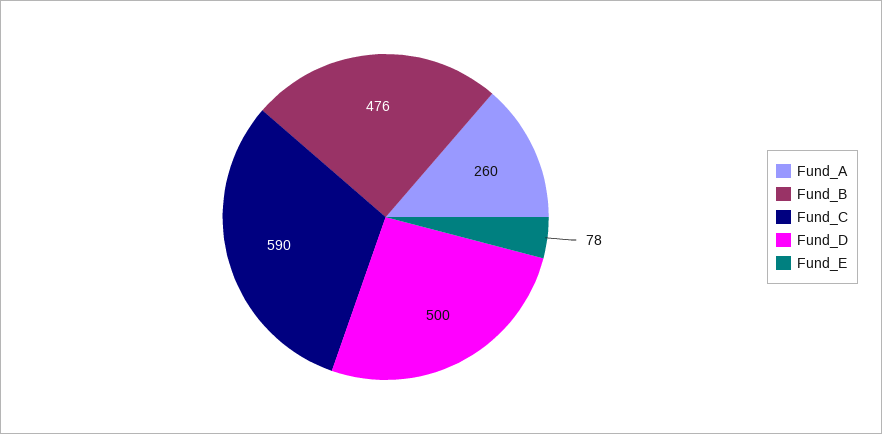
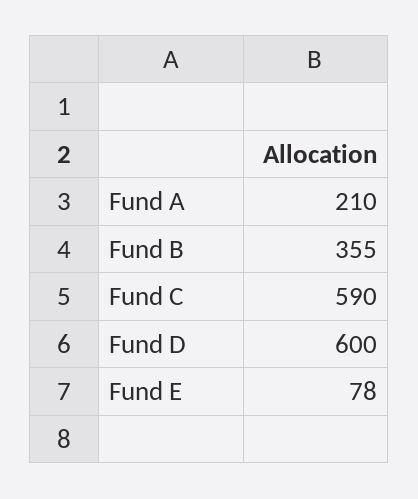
  {
-   "Fund_A": 260,
+   "Fund_A": 210,
-   "Fund_B": 476,
+   "Fund_B": 355,
    "Fund_C": 590,
-   "Fund_D": 500,
+   "Fund_D": 600,
    "Fund_E": 78
  }

